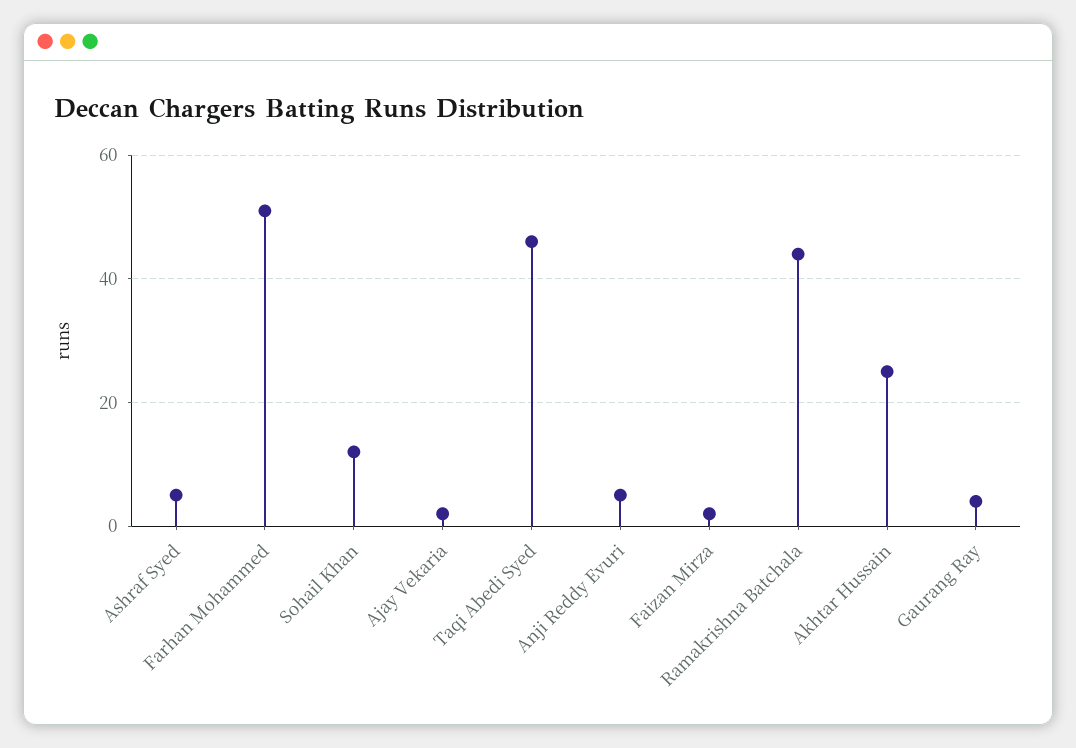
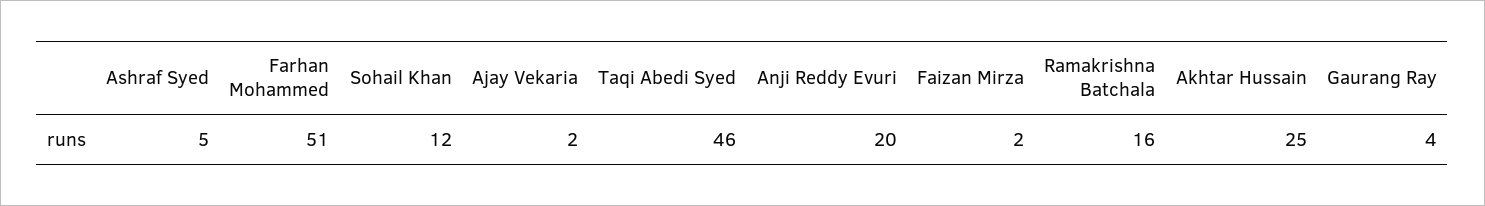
  {
    "Ashraf Syed": 5,
    "Farhan Mohammed": 51,
    "Sohail Khan": 12,
    "Ajay Vekaria": 2,
    "Taqi Abedi Syed": 46,
-   "Anji Reddy Evuri": 5,
+   "Anji Reddy Evuri": 20,
    "Faizan Mirza": 2,
-   "Ramakrishna Batchala": 45,
+   "Ramakrishna Batchala": 16,
    "Akhtar Hussain": 25,
    "Gaurang Ray": 4
  }

